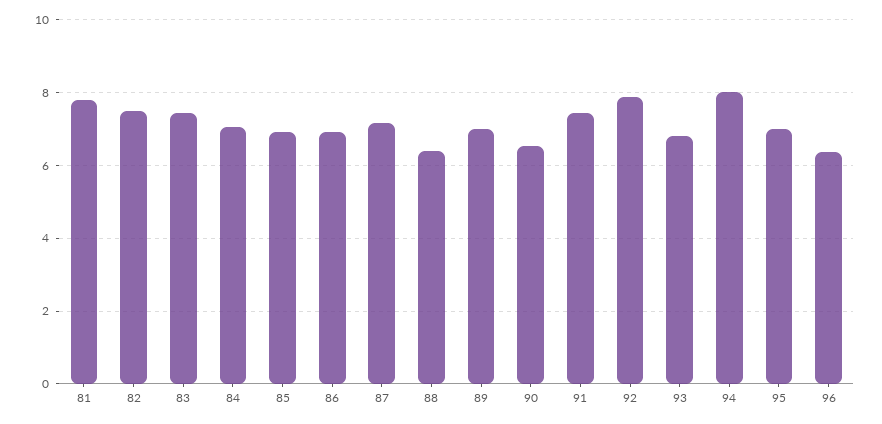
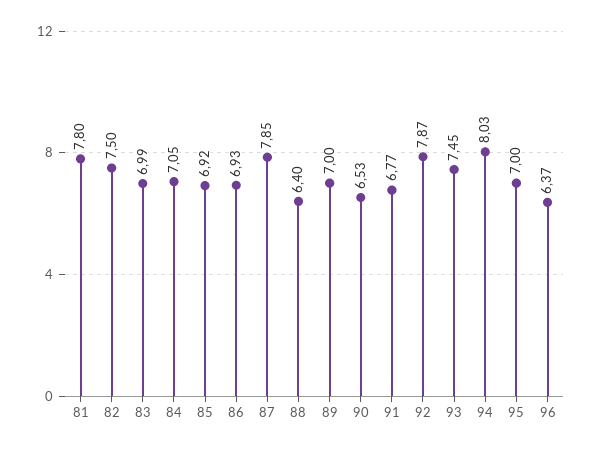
  {
    "81": 7.8,
    "82": 7.5,
-   "83": 7.4,
+   "83": 6.99,
    "84": 7.05,
    "85": 6.92,
    "86": 6.93,
-   "87": 7.2,
+   "87": 7.85,
    "88": 6.4,
    "89": 7,
    "90": 6.53,
-   "91": 7.4,
+   "91": 6.77,
    "92": 7.87,
-   "93": 6.8,
+   "93": 7.45,
    "94": 8.03,
    "95": 7,
    "96": 6.37
  }

